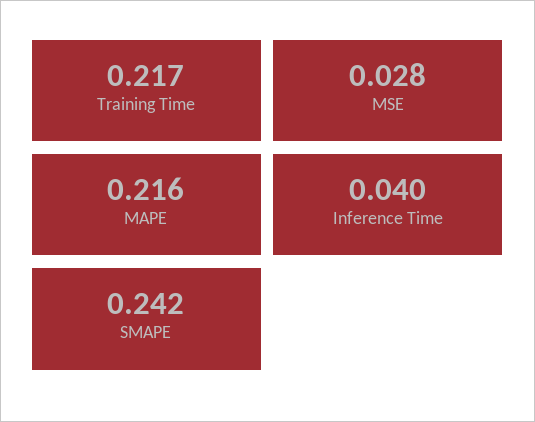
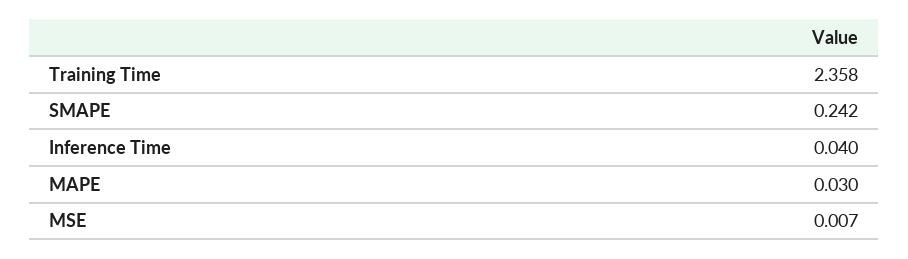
  {
-   "Training Time": 0.217,
+   "Training Time": 2.358,
-   "MSE": 0.028,
+   "MSE": 0.007,
-   "MAPE": 0.216,
+   "MAPE": 0.03,
    "Inference Time": 0.04,
    "SMAPE": 0.242
  }

